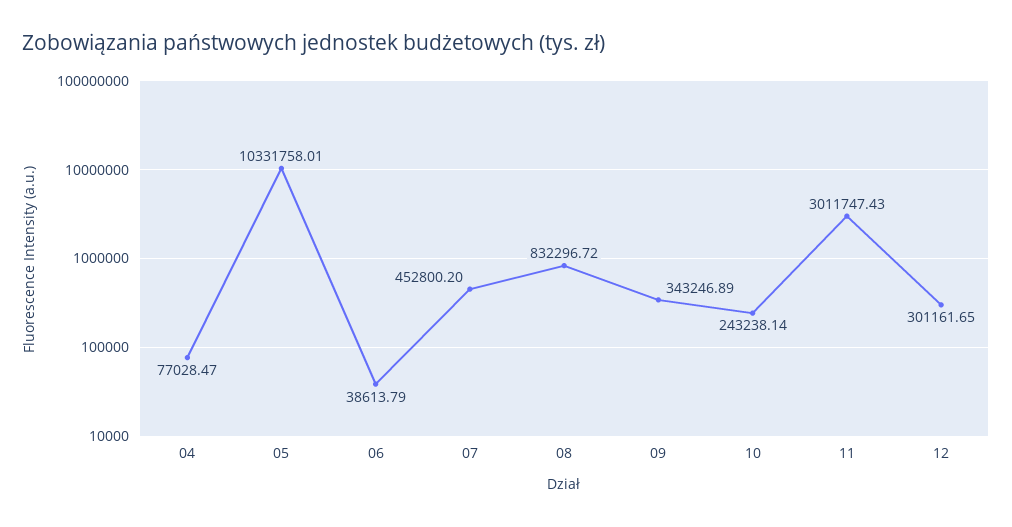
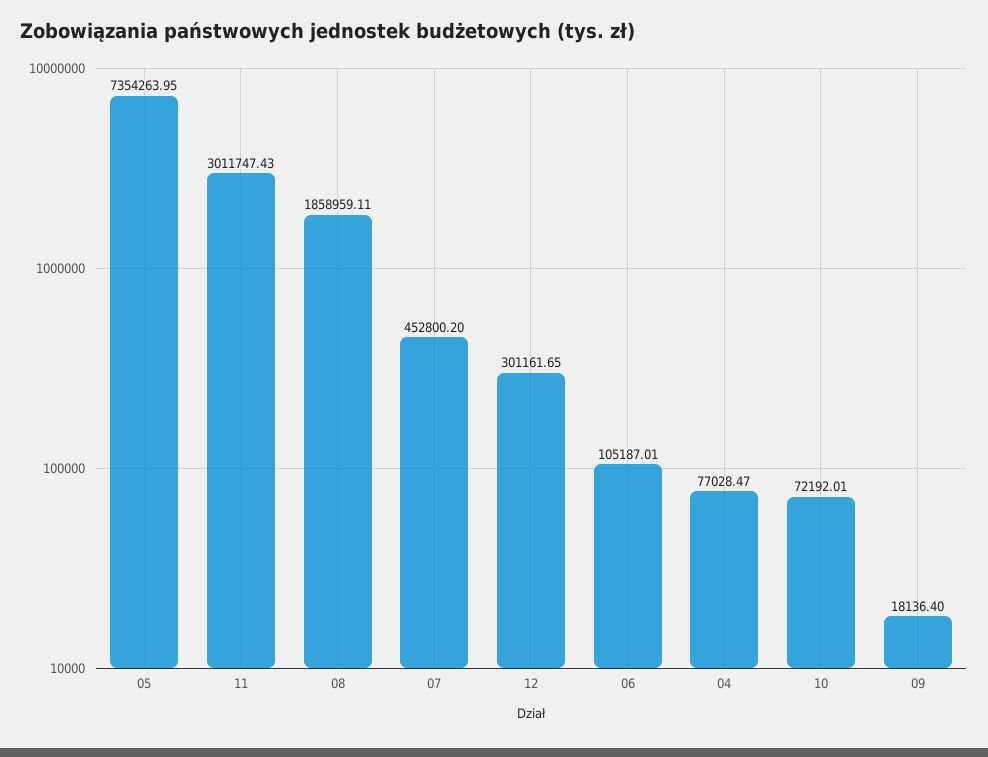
  {
    "04": 77028.47,
-   "05": 10331758.01,
+   "05": 7354263.95,
-   "06": 38613.79,
+   "06": 105187.01,
    "07": 452800.2,
-   "08": 832296.72,
+   "08": 1858959.11,
-   "09": 343246.89,
+   "09": 18136.4,
-   "10": 243238.14,
+   "10": 72192.01,
    "11": 3011747.43,
    "12": 301161.65
  }

